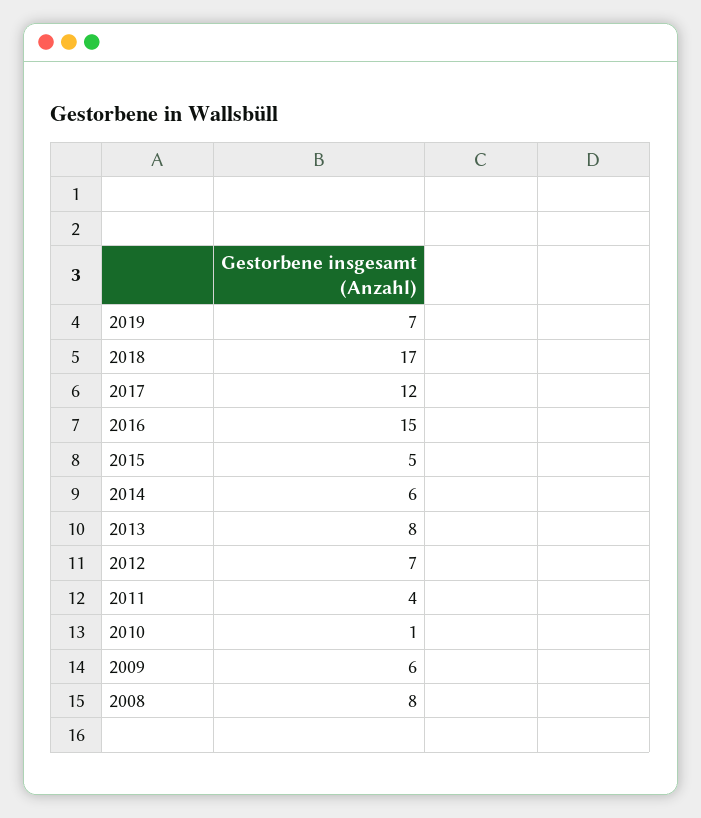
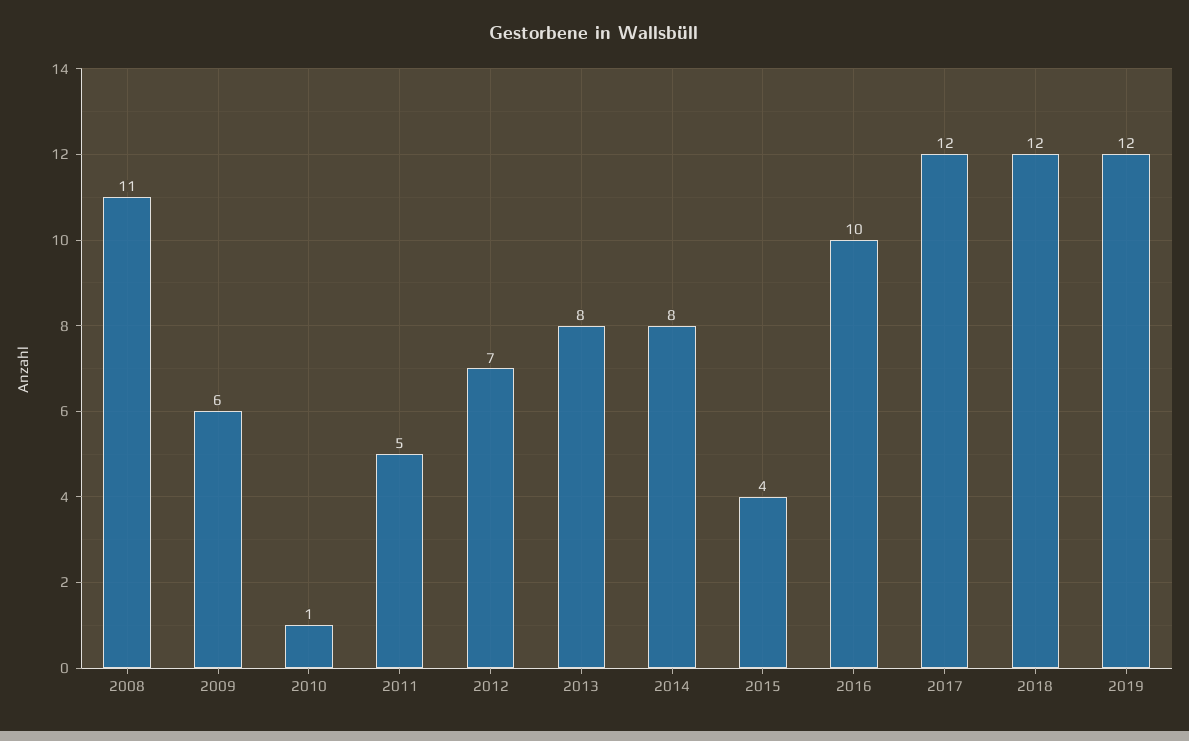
  {
-   "2019": 7,
+   "2019": 12,
-   "2018": 17,
+   "2018": 12,
    "2017": 12,
-   "2016": 15,
+   "2016": 10,
-   "2015": 5,
+   "2015": 4,
-   "2014": 6,
+   "2014": 8,
    "2013": 8,
    "2012": 7,
-   "2011": 4,
+   "2011": 5,
    "2010": 1,
    "2009": 6,
-   "2008": 8
+   "2008": 11
  }

